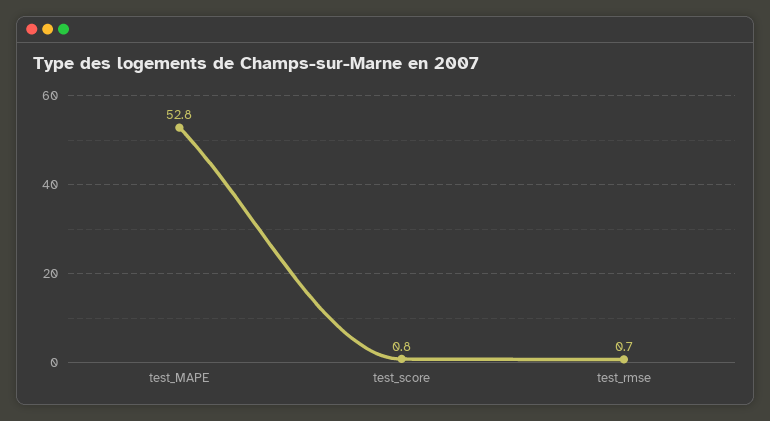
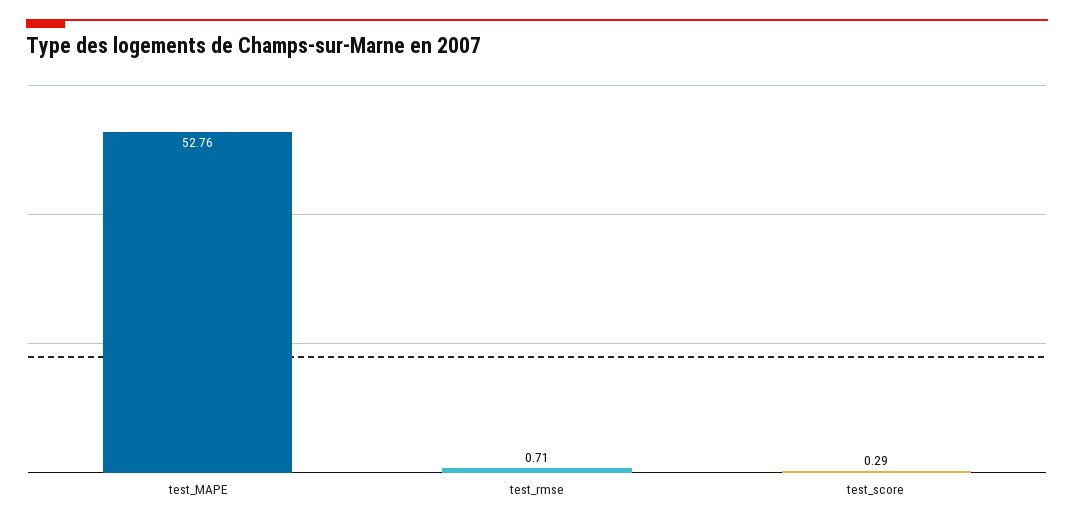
  {
    "test_MAPE": 52.76,
-   "test_score": 0.8,
+   "test_score": 0.29,
    "test_rmse": 0.71
  }

